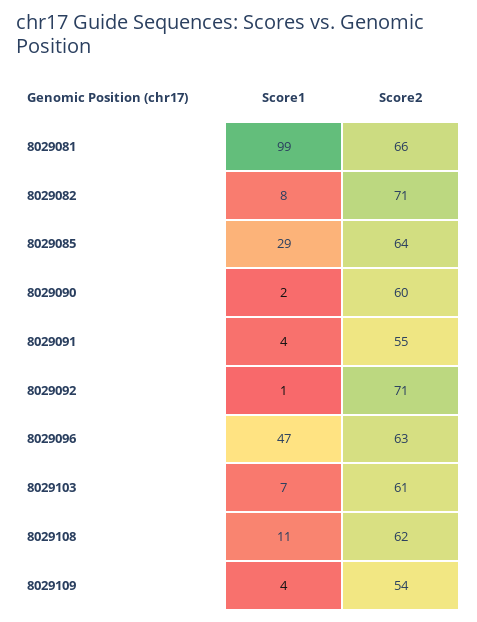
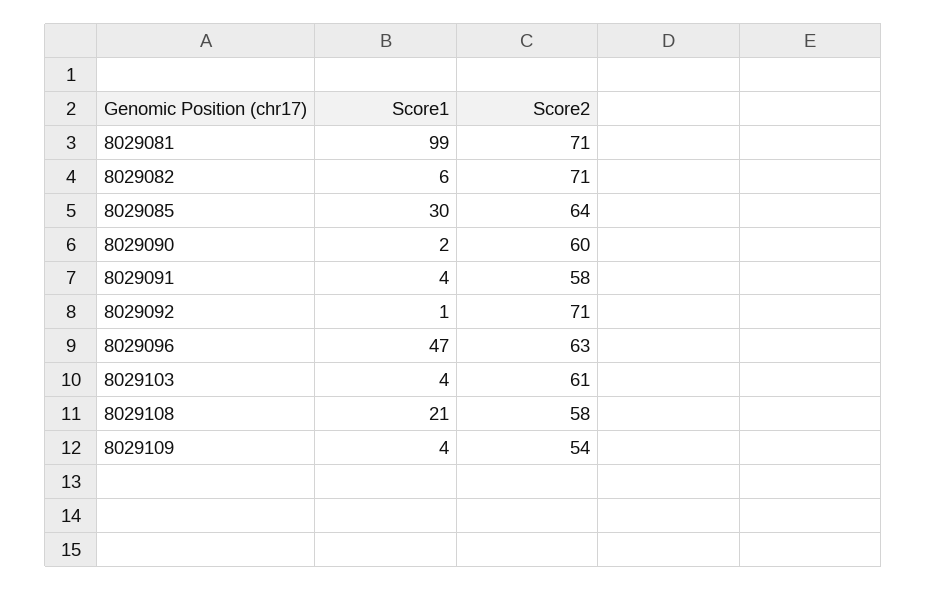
  {
    "Score1": {
      "8029081": 99,
-     "8029082": 8,
+     "8029082": 6,
-     "8029085": 29,
+     "8029085": 30,
      "8029090": 2,
      "8029091": 4,
      "8029092": 1,
      "8029096": 47,
-     "8029103": 7,
+     "8029103": 4,
-     "8029108": 11,
+     "8029108": 21,
      "8029109": 4
    },
    "Score2": {
-     "8029081": 66,
+     "8029081": 71,
      "8029082": 71,
      "8029085": 64,
      "8029090": 60,
-     "8029091": 55,
+     "8029091": 58,
      "8029092": 71,
      "8029096": 63,
      "8029103": 61,
-     "8029108": 62,
+     "8029108": 58,
      "8029109": 54
    }
  }

